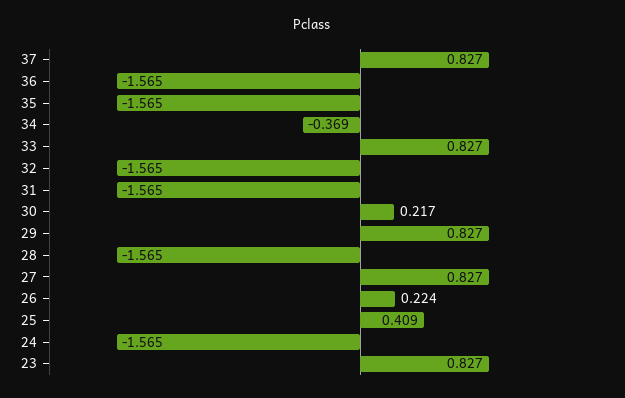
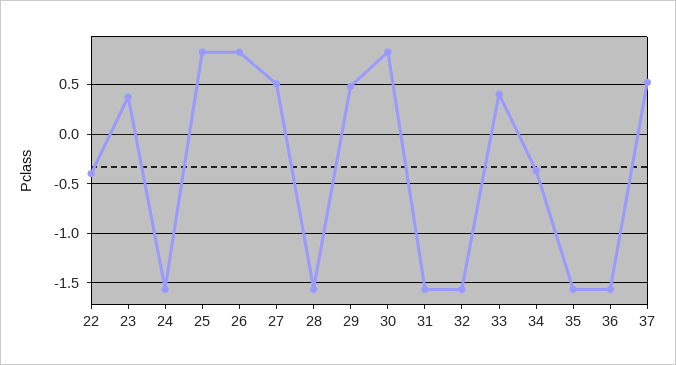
  {
-   "37": 0.827,
+   "37": 0.5,
    "36": -1.565,
    "35": -1.565,
    "34": -0.369,
-   "33": 0.827,
+   "33": 0.4,
    "32": -1.565,
    "31": -1.565,
-   "30": 0.217,
+   "30": 0.8,
-   "29": 0.827,
+   "29": 0.5,
    "28": -1.565,
-   "27": 0.827,
+   "27": 0.5,
-   "26": 0.224,
+   "26": 0.8,
-   "25": 0.409,
+   "25": 0.8,
    "24": -1.565,
-   "23": 0.827
+   "23": 0.4,
+   "22": -0.4
  }

